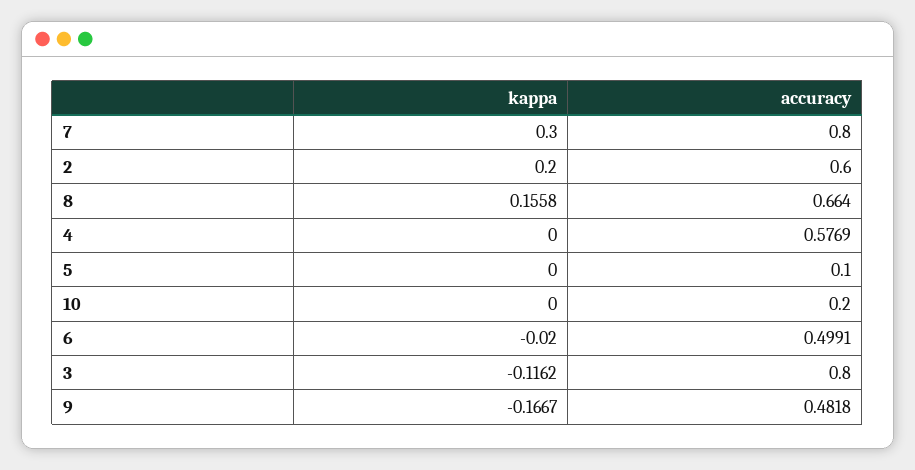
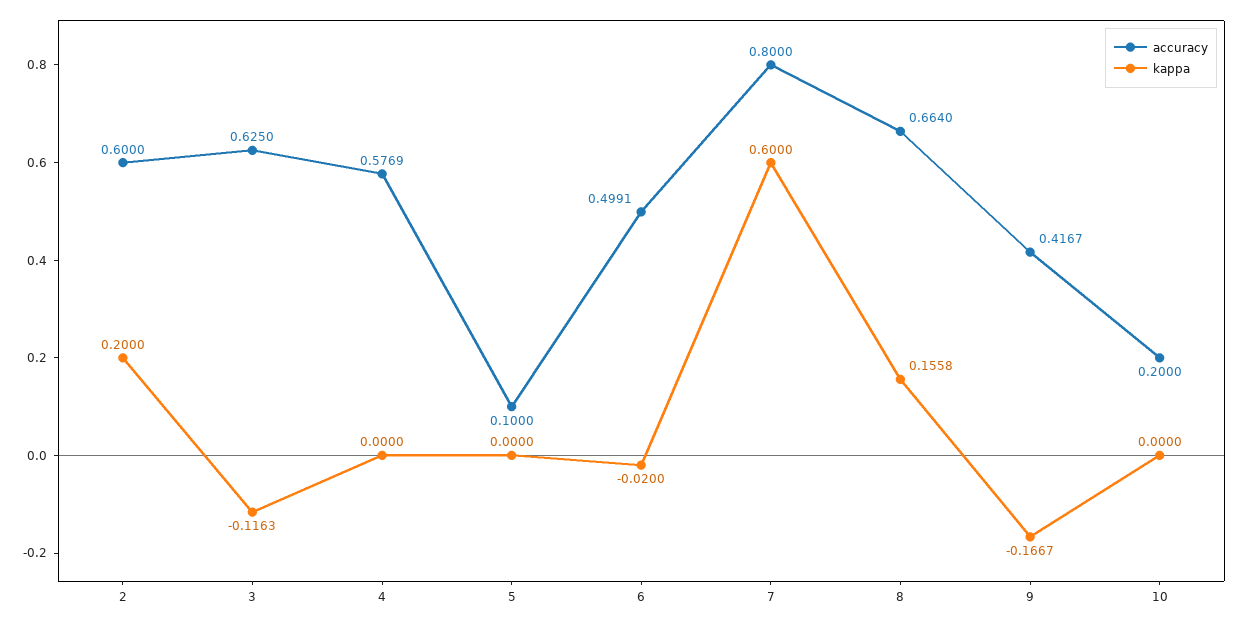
  {
    "kappa": {
-     "7": 0.3,
+     "7": 0.6,
      "2": 0.2,
      "8": 0.1558,
      "4": 0,
      "5": 0,
      "10": 0,
      "6": -0.02,
-     "3": -0.1162,
+     "3": -0.1163,
      "9": -0.1667
    },
    "accuracy": {
      "7": 0.8,
      "2": 0.6,
      "8": 0.664,
      "4": 0.5769,
      "5": 0.1,
      "10": 0.2,
      "6": 0.4991,
-     "3": 0.8,
+     "3": 0.625,
-     "9": 0.4818
+     "9": 0.4167
    }
  }

